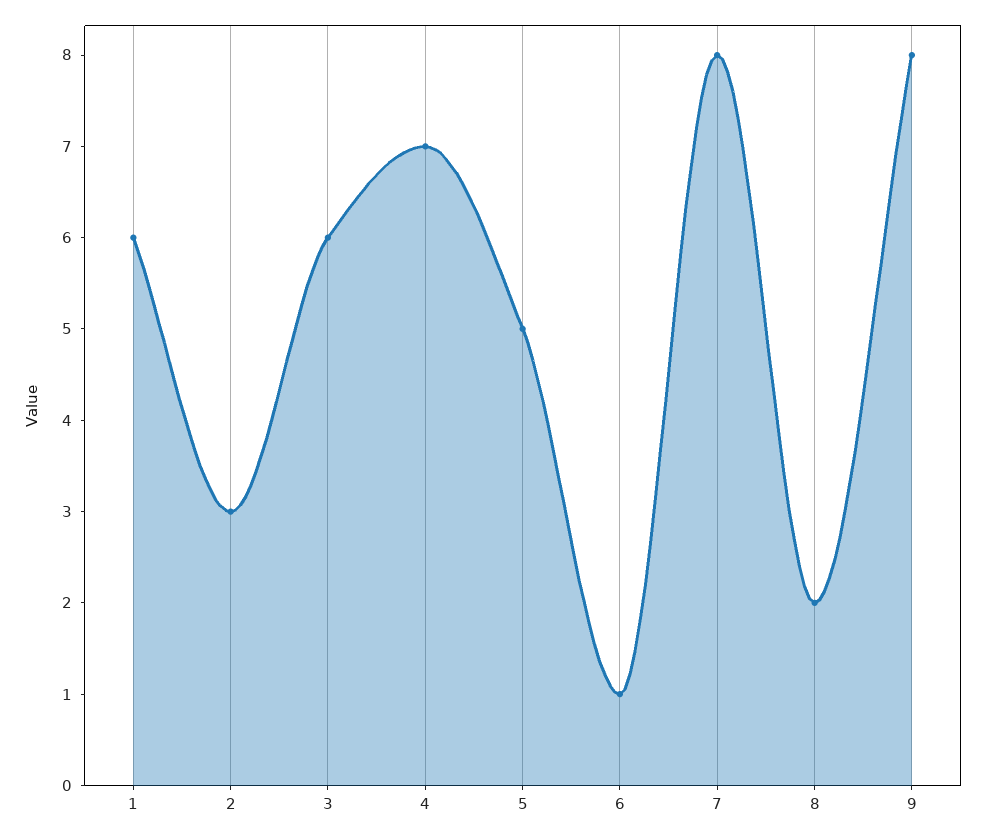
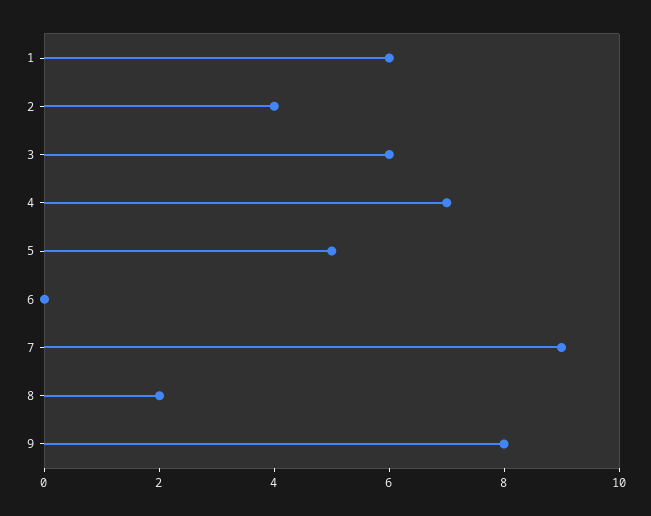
  {
    "1": 6,
-   "2": 3,
+   "2": 4,
    "3": 6,
    "4": 7,
    "5": 5,
-   "6": 1,
+   "6": 0,
-   "7": 8,
+   "7": 9,
    "8": 2,
    "9": 8
  }

